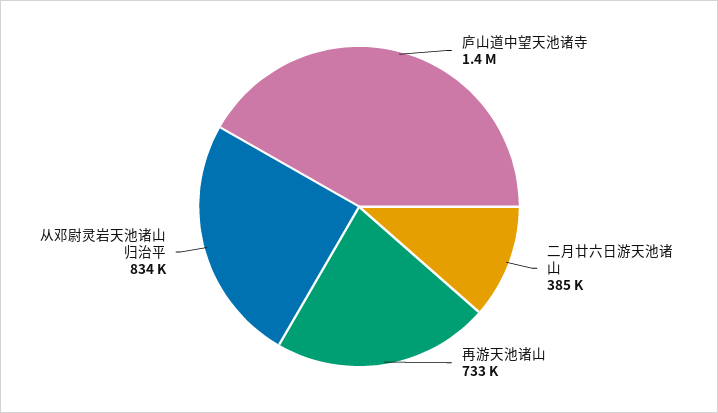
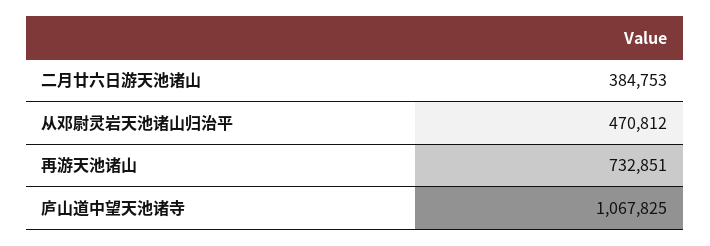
  {
-   "庐山道中望天池诸寺": 1400000,
+   "庐山道中望天池诸寺": 1067825,
    "二月廿六日游天池诸山": 384753,
    "再游天池诸山": 732851,
-   "从邓尉灵岩天池诸山归治平": 834000
+   "从邓尉灵岩天池诸山归治平": 470812
  }

